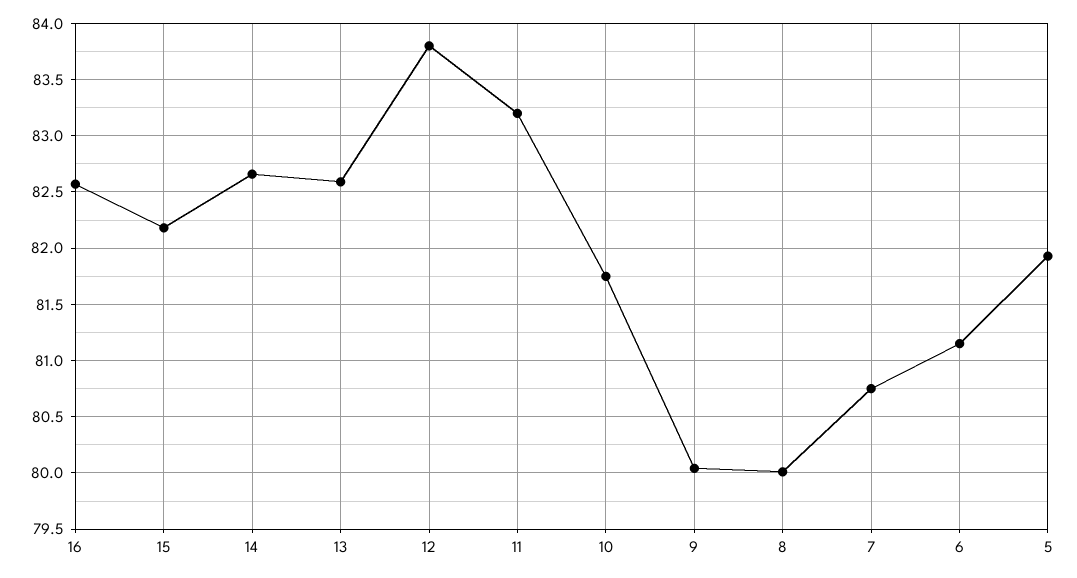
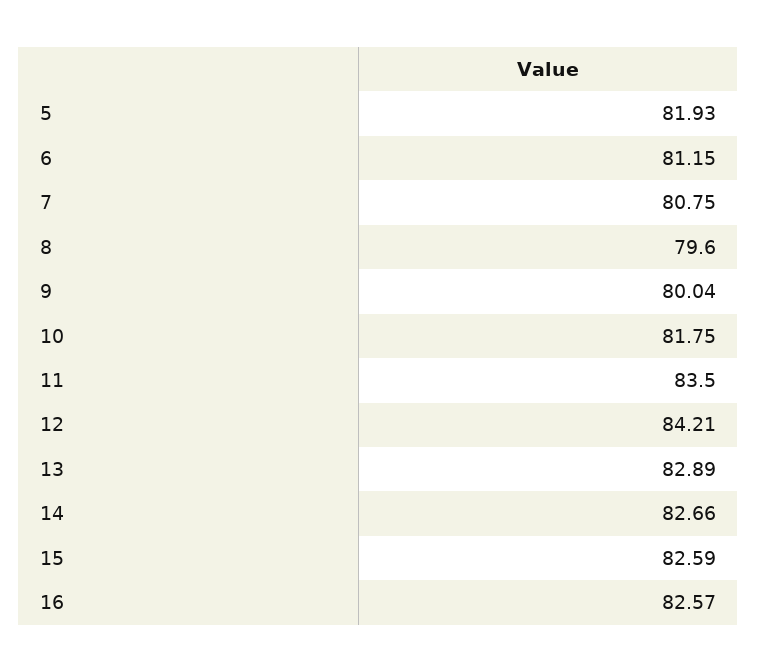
  {
    "16": 82.57,
-   "15": 82.2,
+   "15": 82.59,
    "14": 82.66,
-   "13": 82.6,
+   "13": 82.89,
-   "12": 83.8,
+   "12": 84.21,
-   "11": 83.2,
+   "11": 83.5,
    "10": 81.75,
    "9": 80.04,
-   "8": 80,
+   "8": 79.6,
    "7": 80.75,
    "6": 81.15,
    "5": 81.93
  }

